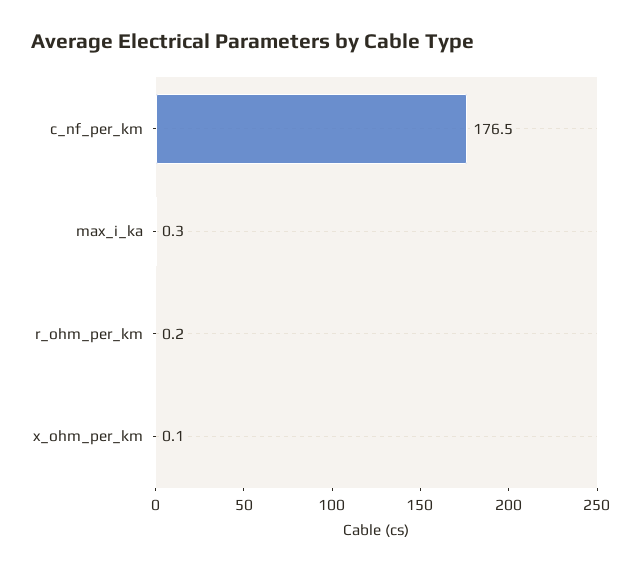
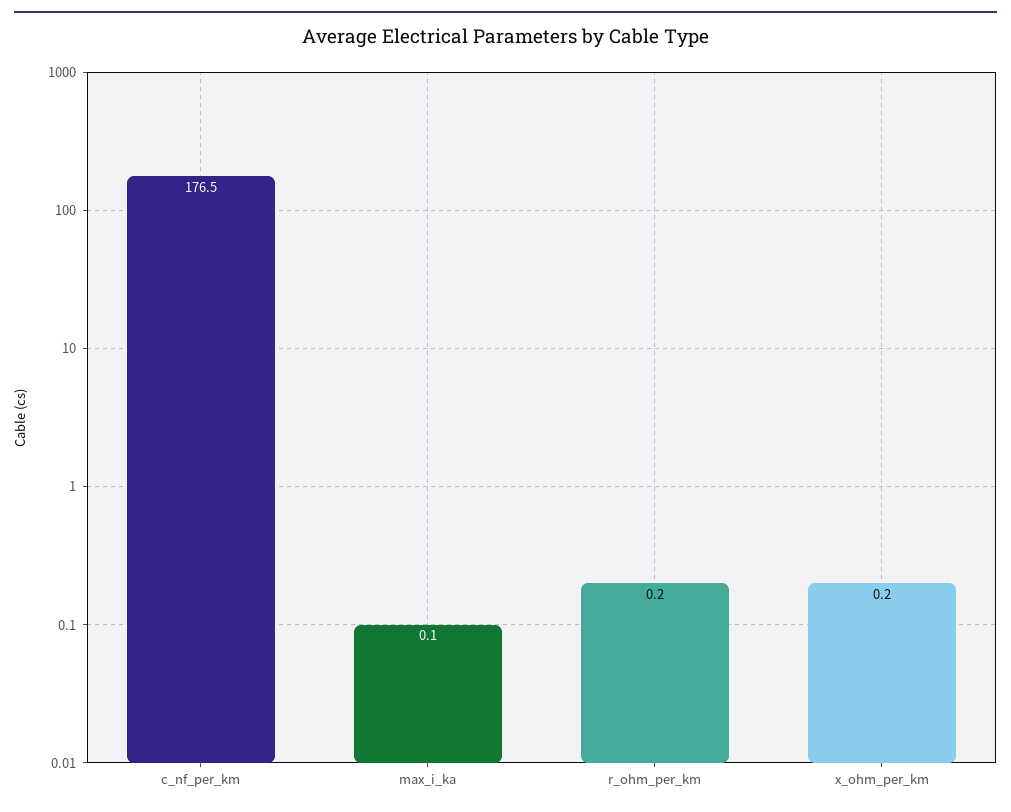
  {
    "c_nf_per_km": 176.5,
-   "max_i_ka": 0.3,
+   "max_i_ka": 0.1,
    "r_ohm_per_km": 0.2,
-   "x_ohm_per_km": 0.1
+   "x_ohm_per_km": 0.2
  }

